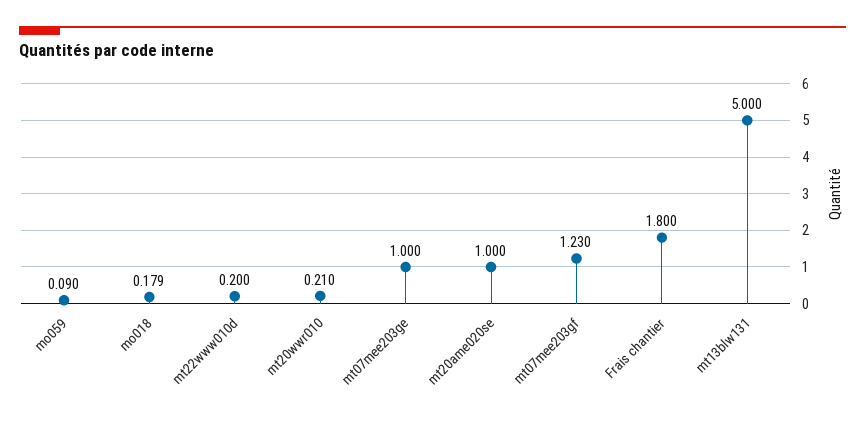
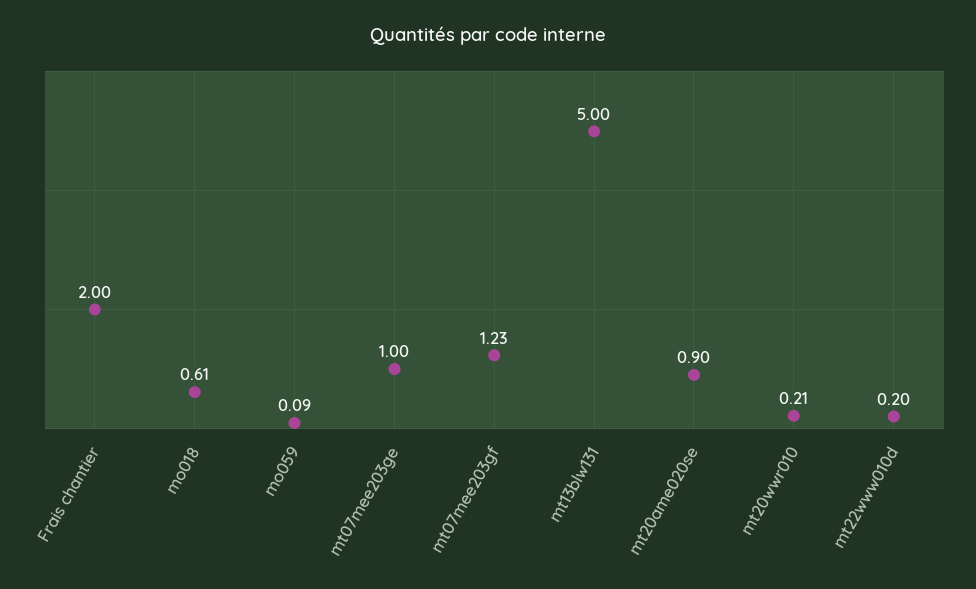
  {
    "mo059": 0.09,
-   "mo018": 0.179,
+   "mo018": 0.61,
    "mt22www010d": 0.2,
    "mt20wwr010": 0.21,
    "mt07mee203ge": 1,
-   "mt20ame020se": 1,
+   "mt20ame020se": 0.9,
    "mt07mee203gf": 1.23,
-   "Frais chantier": 1.8,
+   "Frais chantier": 2,
    "mt13blw131": 5
  }

